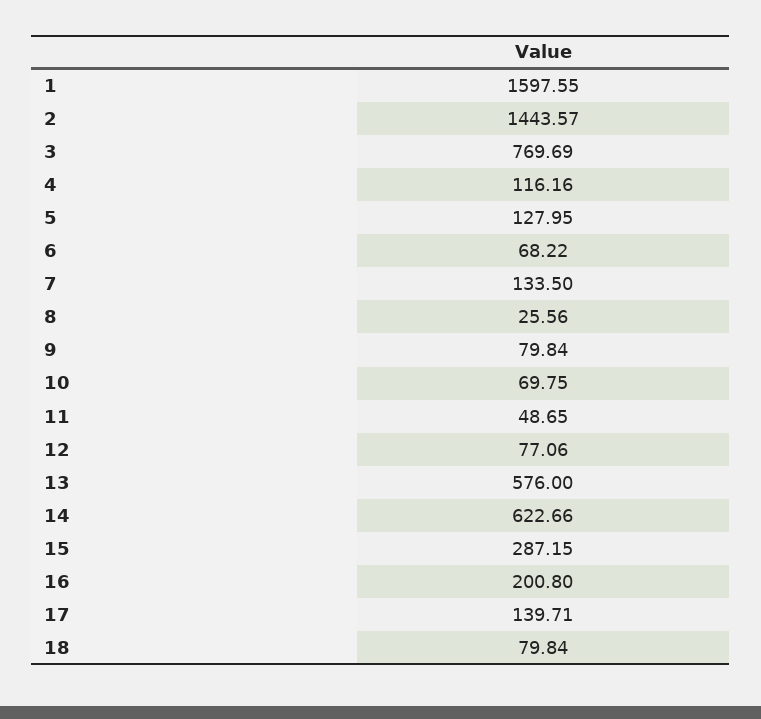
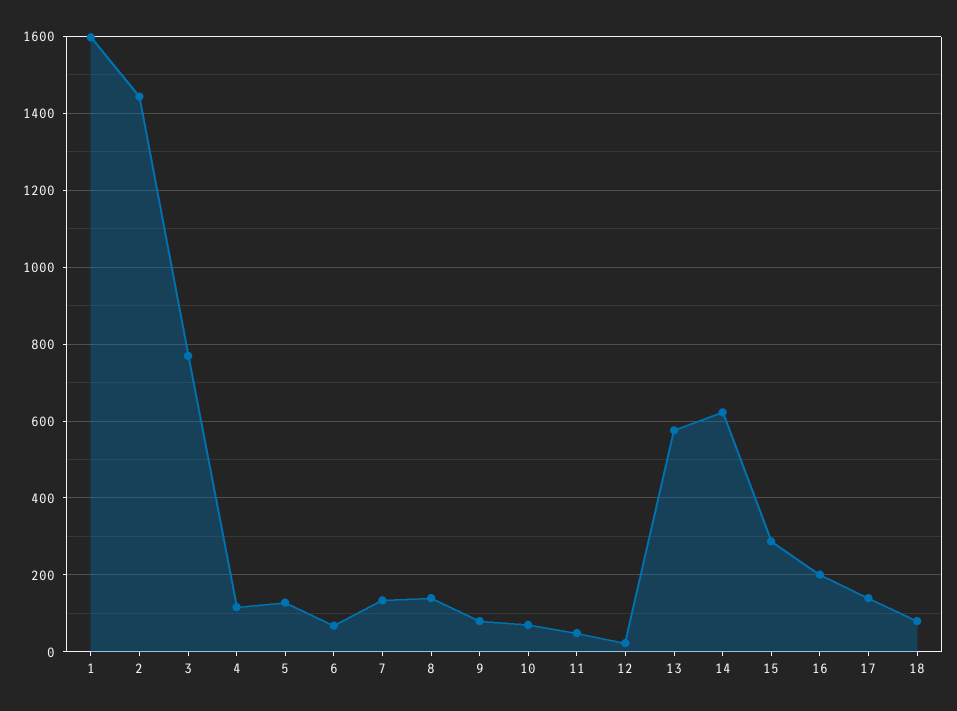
  {
    "1": 1597.55,
    "2": 1443.57,
    "3": 769.69,
    "4": 116.16,
    "5": 127.95,
    "6": 68.22,
    "7": 133.5,
-   "8": 25.56,
+   "8": 140,
    "9": 79.84,
    "10": 69.75,
    "11": 48.65,
-   "12": 77.06,
+   "12": 20,
    "13": 576,
    "14": 622.66,
    "15": 287.15,
    "16": 200.8,
    "17": 139.71,
    "18": 79.84
  }

